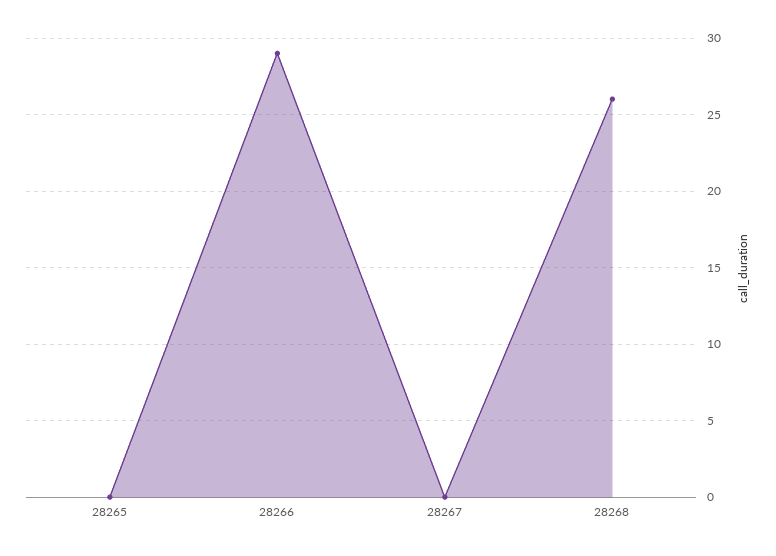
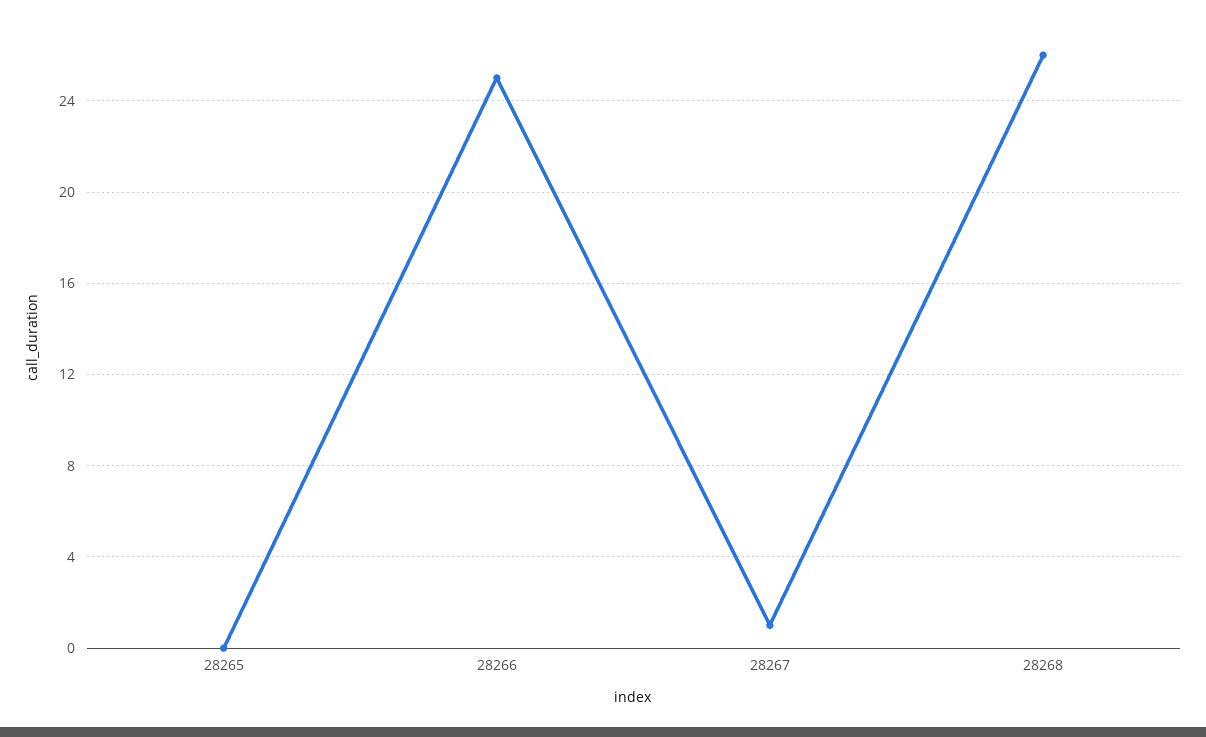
  {
    "28265": 0,
-   "28266": 29,
+   "28266": 25,
-   "28267": 0,
+   "28267": 1,
    "28268": 26
  }

